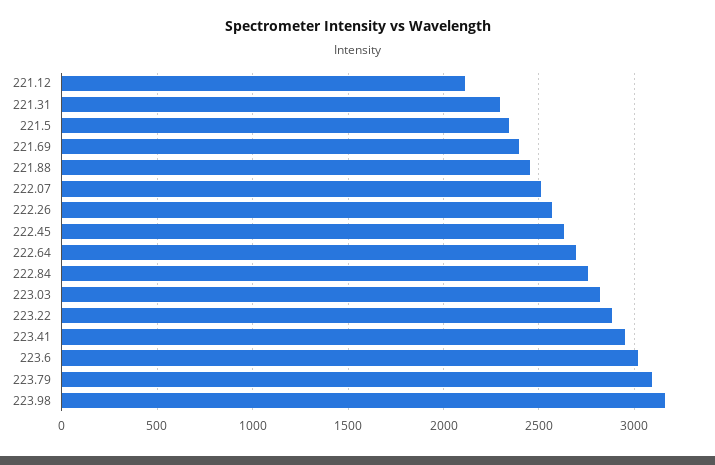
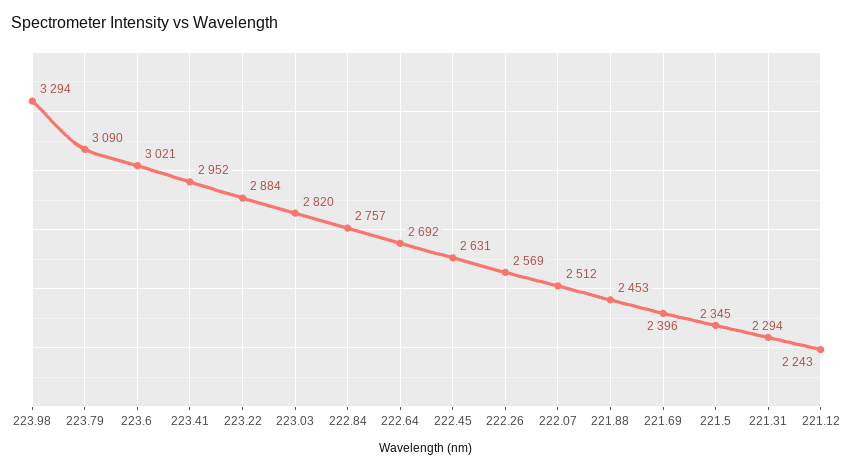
  {
-   "221.12": 2100,
+   "221.12": 2243,
    "221.31": 2294,
    "221.5": 2345,
    "221.69": 2396,
    "221.88": 2453,
    "222.07": 2512,
    "222.26": 2569,
    "222.45": 2631,
    "222.64": 2692,
    "222.84": 2757,
    "223.03": 2820,
    "223.22": 2884,
    "223.41": 2952,
    "223.6": 3021,
    "223.79": 3090,
-   "223.98": 3150
+   "223.98": 3294
  }

